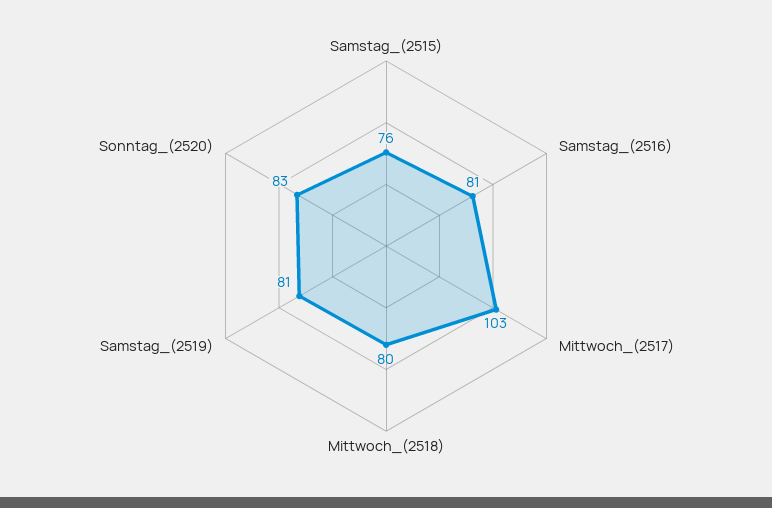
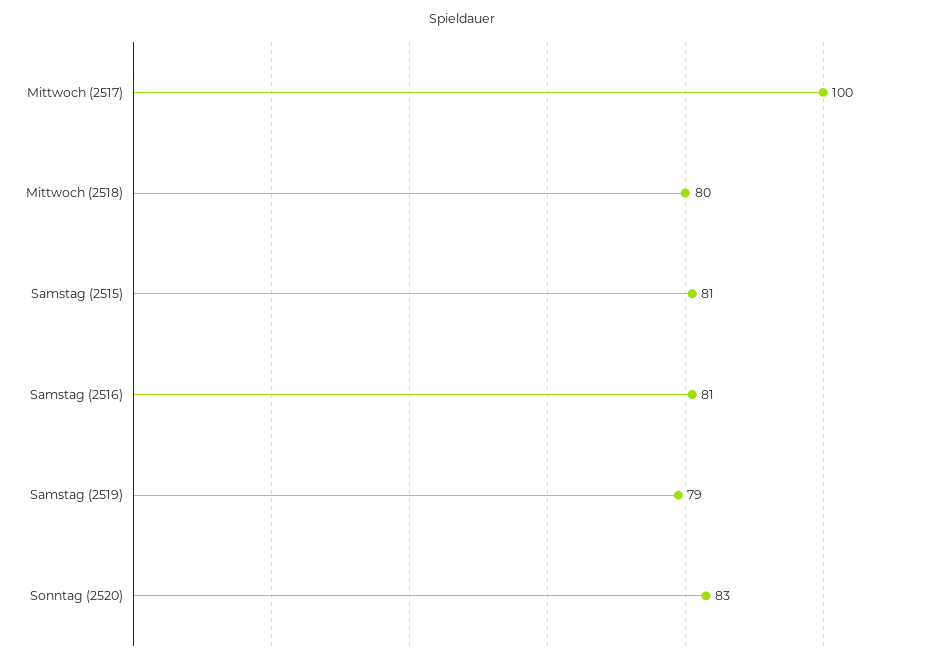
  {
-   "Samstag_(2515)": 76,
+   "Samstag_(2515)": 81,
    "Samstag_(2516)": 81,
-   "Mittwoch_(2517)": 103,
+   "Mittwoch_(2517)": 100,
    "Mittwoch_(2518)": 80,
-   "Samstag_(2519)": 81,
+   "Samstag_(2519)": 79,
    "Sonntag_(2520)": 83
  }

